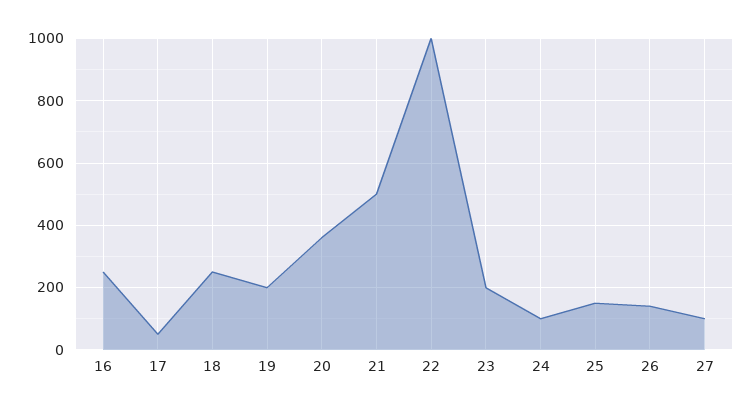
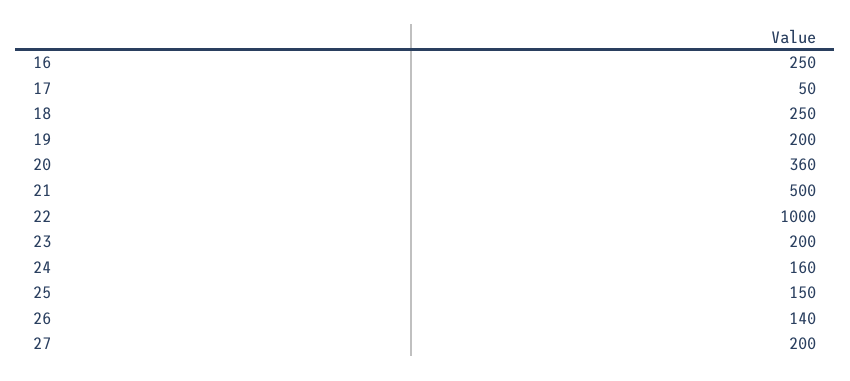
  {
    "16": 250,
    "17": 50,
    "18": 250,
    "19": 200,
    "20": 360,
    "21": 500,
    "22": 1000,
    "23": 200,
-   "24": 100,
+   "24": 160,
    "25": 150,
    "26": 140,
-   "27": 100
+   "27": 200
  }

